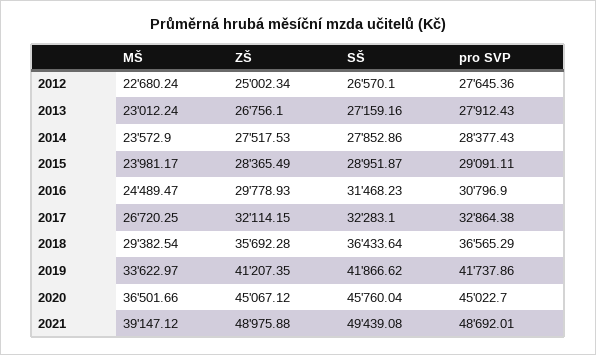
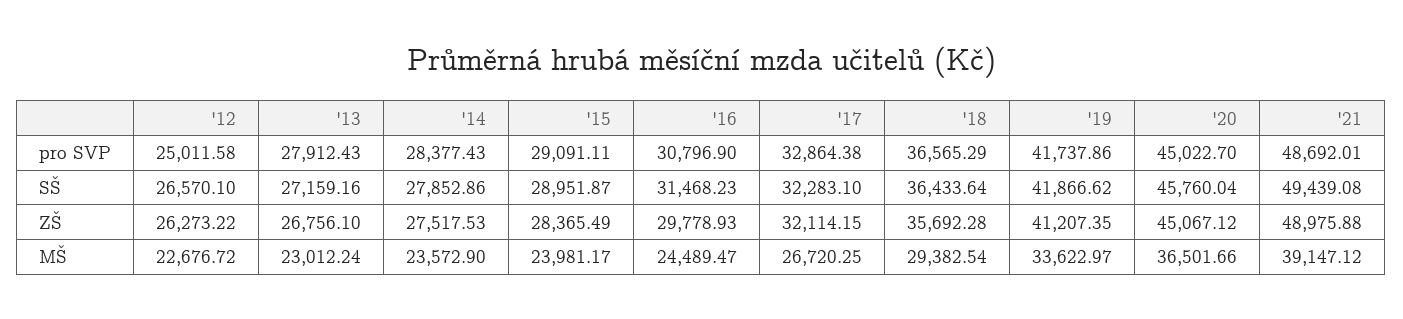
  {
    "MŠ": {
-     "2012": 22680.24,
+     "2012": 22676.72,
      "2013": 23012.24,
      "2014": 23572.9,
      "2015": 23981.17,
      "2016": 24489.47,
      "2017": 26720.25,
      "2018": 29382.54,
      "2019": 33622.97,
      "2020": 36501.66,
      "2021": 39147.12
    },
    "ZŠ": {
-     "2012": 25002.34,
+     "2012": 26273.22,
      "2013": 26756.1,
      "2014": 27517.53,
      "2015": 28365.49,
      "2016": 29778.93,
      "2017": 32114.15,
      "2018": 35692.28,
      "2019": 41207.35,
      "2020": 45067.12,
      "2021": 48975.88
    },
    "SŠ": {
      "2012": 26570.1,
      "2013": 27159.16,
      "2014": 27852.86,
      "2015": 28951.87,
      "2016": 31468.23,
      "2017": 32283.1,
      "2018": 36433.64,
      "2019": 41866.62,
      "2020": 45760.04,
      "2021": 49439.08
    },
    "pro SVP": {
-     "2012": 27645.36,
+     "2012": 25011.58,
      "2013": 27912.43,
      "2014": 28377.43,
      "2015": 29091.11,
      "2016": 30796.9,
      "2017": 32864.38,
      "2018": 36565.29,
      "2019": 41737.86,
      "2020": 45022.7,
      "2021": 48692.01
    }
  }

